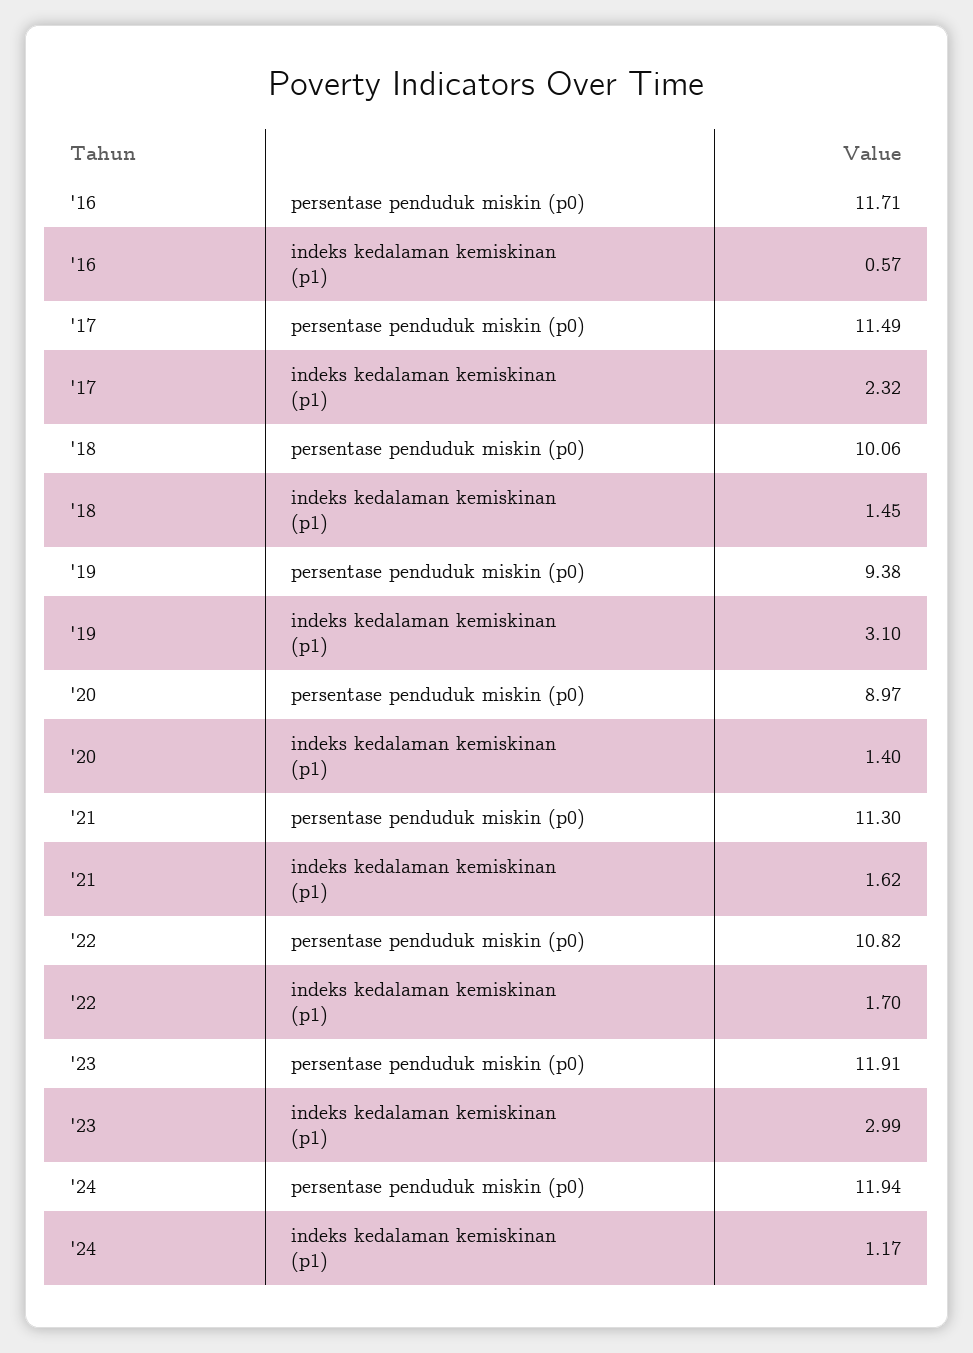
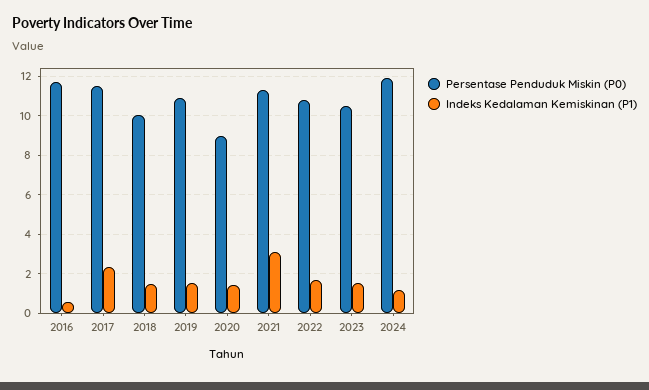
  {
    "persentase penduduk miskin (p0)": {
      "'16": 11.71,
      "'17": 11.49,
      "'18": 10.06,
-     "'19": 9.38,
+     "'19": 11,
      "'20": 8.97,
      "'21": 11.3,
      "'22": 10.82,
-     "'23": 11.91,
+     "'23": 10.5,
      "'24": 11.94
    },
    "indeks kedalaman kemiskinan (p1)": {
      "'16": 0.57,
      "'17": 2.32,
      "'18": 1.45,
-     "'19": 3.1,
+     "'19": 1.5,
      "'20": 1.4,
-     "'21": 1.62,
+     "'21": 3,
      "'22": 1.7,
-     "'23": 2.99,
+     "'23": 1.5,
      "'24": 1.17
    }
  }

